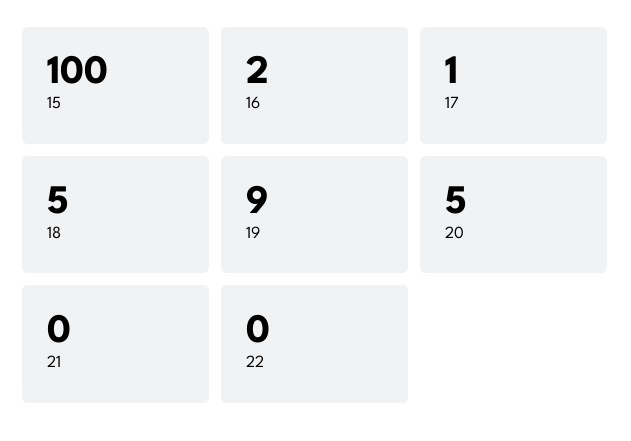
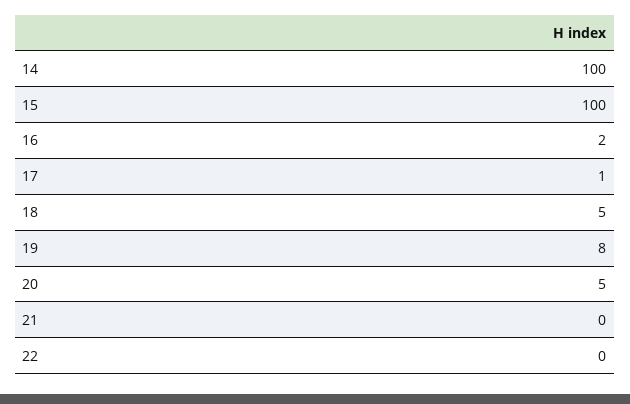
  {
    "15": 100,
    "16": 2,
    "17": 1,
    "18": 5,
-   "19": 9,
+   "19": 8,
    "20": 5,
    "21": 0,
-   "22": 0
+   "22": 0,
+   "14": 100
  }

